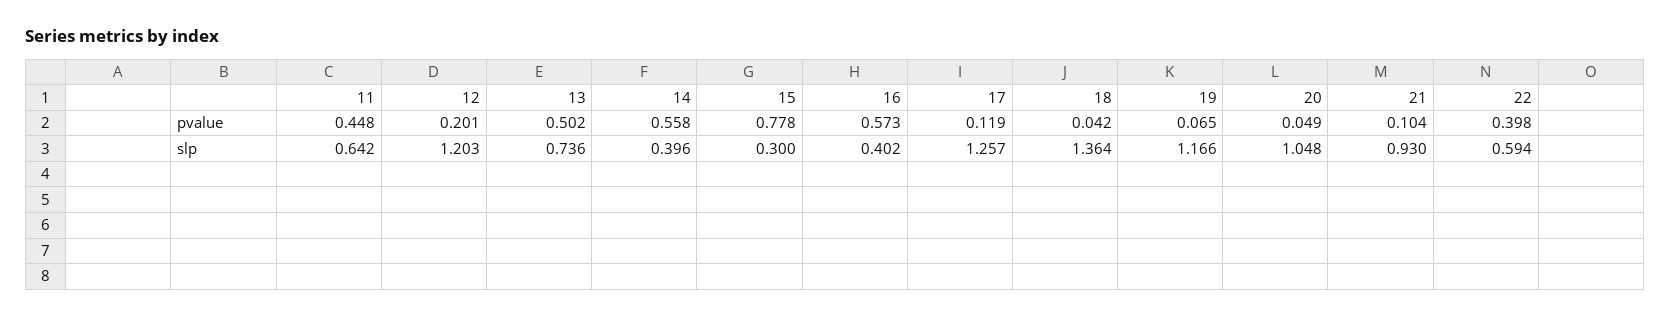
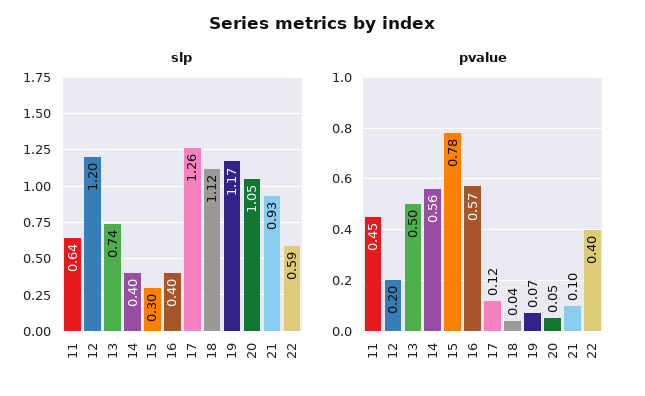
  {
    "pvalue": {
      "11": 0.448,
      "12": 0.201,
      "13": 0.502,
      "14": 0.558,
      "15": 0.778,
      "16": 0.573,
      "17": 0.119,
      "18": 0.042,
      "19": 0.065,
      "20": 0.049,
      "21": 0.104,
      "22": 0.398
    },
    "slp": {
      "11": 0.642,
      "12": 1.203,
      "13": 0.736,
      "14": 0.396,
      "15": 0.3,
      "16": 0.402,
      "17": 1.257,
-     "18": 1.364,
+     "18": 1.12,
      "19": 1.166,
      "20": 1.048,
      "21": 0.93,
      "22": 0.594
    }
  }

